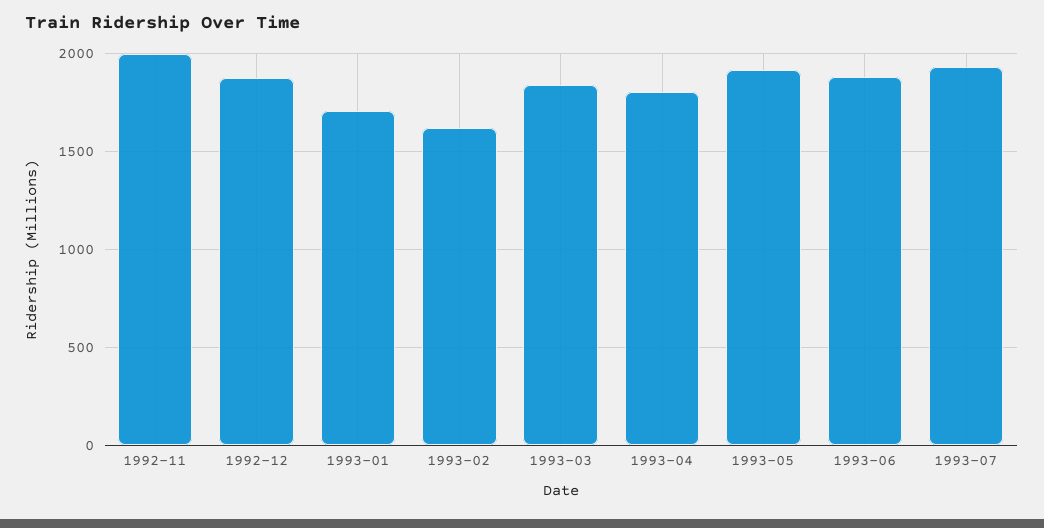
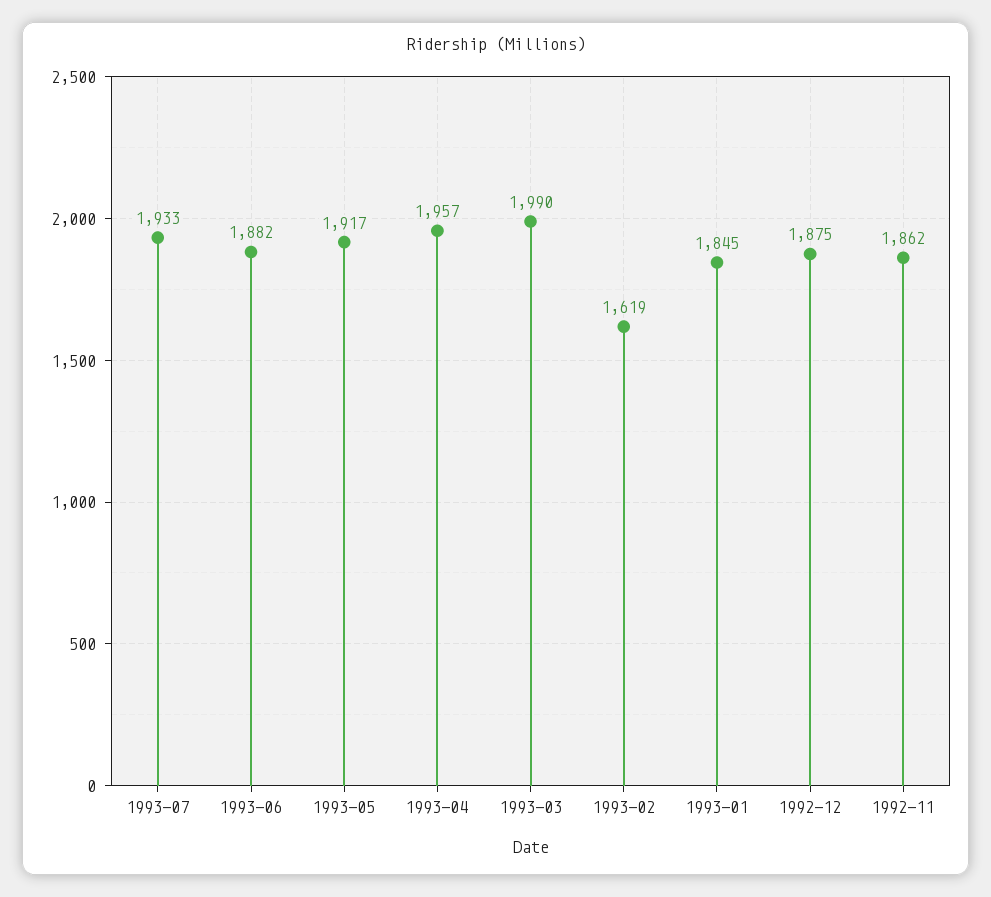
  {
-   "1992-11": 2000,
+   "1992-11": 1862,
    "1992-12": 1875,
-   "1993-01": 1700,
+   "1993-01": 1845,
    "1993-02": 1619,
-   "1993-03": 1850,
+   "1993-03": 1990,
-   "1993-04": 1800,
+   "1993-04": 1957,
    "1993-05": 1917,
    "1993-06": 1882,
    "1993-07": 1933
  }

